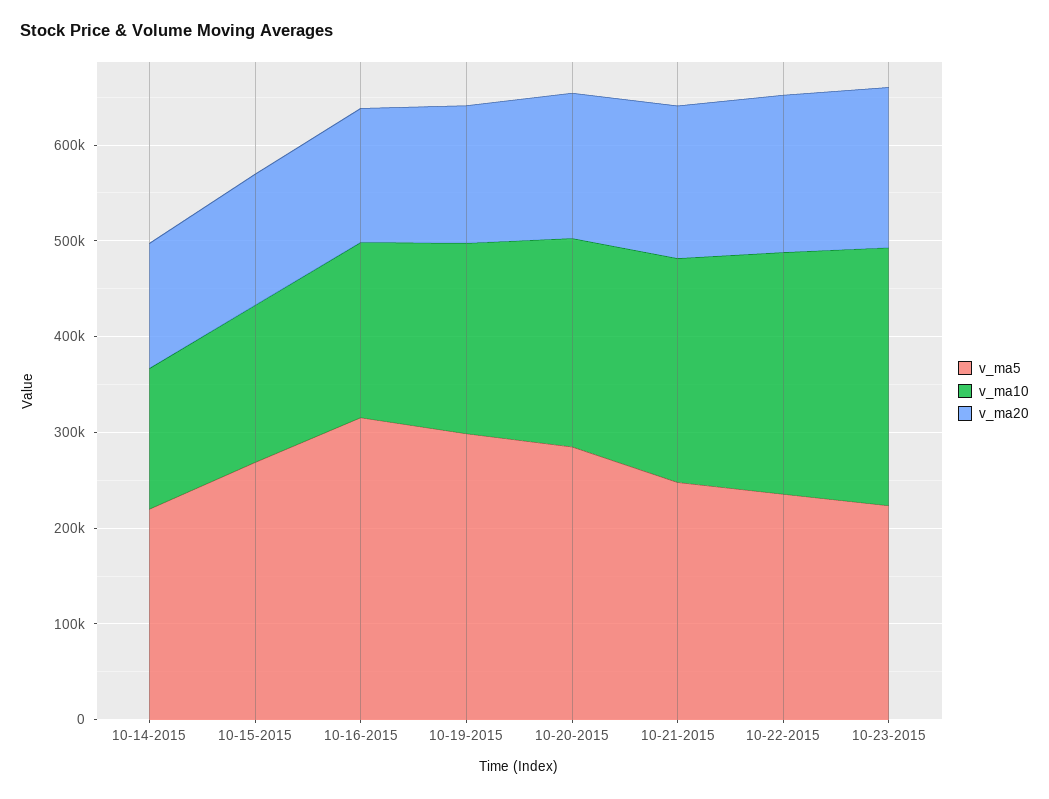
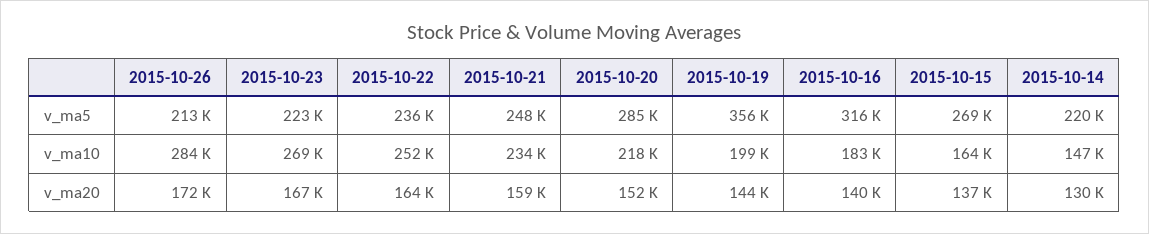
  {
    "v_ma5": {
      "10-14-2015": 220000,
      "10-15-2015": 269000,
      "10-16-2015": 316000,
-     "10-19-2015": 300000,
+     "10-19-2015": 356000,
      "10-20-2015": 285000,
      "10-21-2015": 248000,
      "10-22-2015": 236000,
-     "10-23-2015": 223000
+     "10-23-2015": 223000,
+     "2015-10-26": 213000
    },
    "v_ma10": {
      "10-14-2015": 147000,
      "10-15-2015": 164000,
      "10-16-2015": 183000,
      "10-19-2015": 199000,
      "10-20-2015": 218000,
      "10-21-2015": 234000,
      "10-22-2015": 252000,
-     "10-23-2015": 269000
+     "10-23-2015": 269000,
+     "2015-10-26": 284000
    },
    "v_ma20": {
      "10-14-2015": 130000,
      "10-15-2015": 137000,
      "10-16-2015": 140000,
      "10-19-2015": 144000,
      "10-20-2015": 152000,
      "10-21-2015": 159000,
      "10-22-2015": 164000,
-     "10-23-2015": 167000
+     "10-23-2015": 167000,
+     "2015-10-26": 172000
    }
  }

